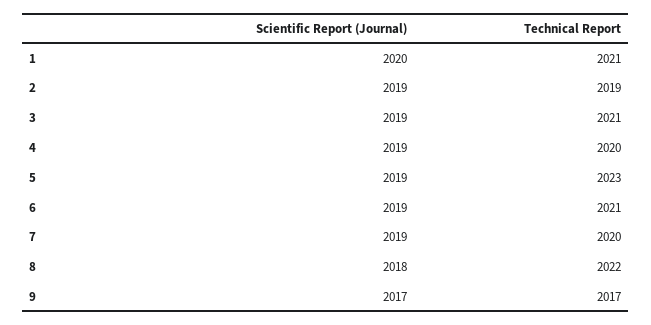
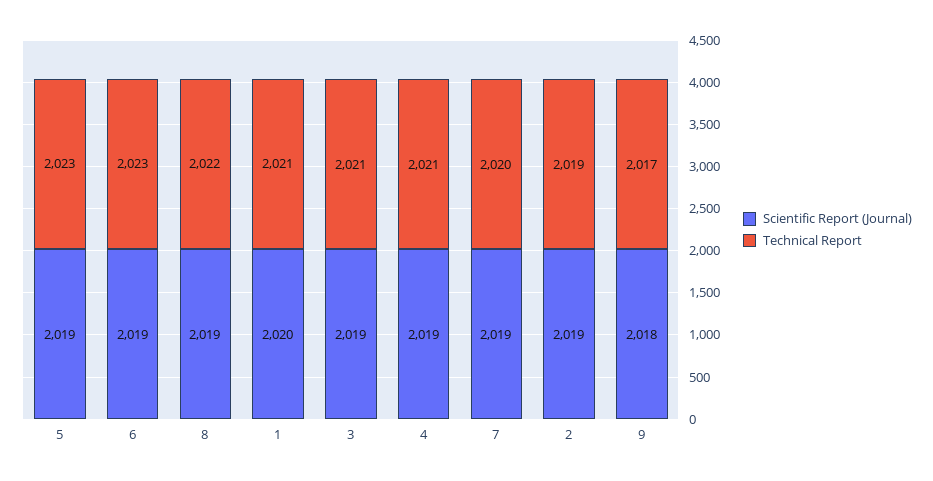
  {
    "Scientific Report (Journal)": {
      "1": 2020,
      "2": 2019,
      "3": 2019,
      "4": 2019,
      "5": 2019,
      "6": 2019,
      "7": 2019,
-     "8": 2018,
+     "8": 2019,
-     "9": 2017
+     "9": 2018
    },
    "Technical Report": {
      "1": 2021,
      "2": 2019,
      "3": 2021,
-     "4": 2020,
+     "4": 2021,
      "5": 2023,
-     "6": 2021,
+     "6": 2023,
      "7": 2020,
      "8": 2022,
      "9": 2017
    }
  }

